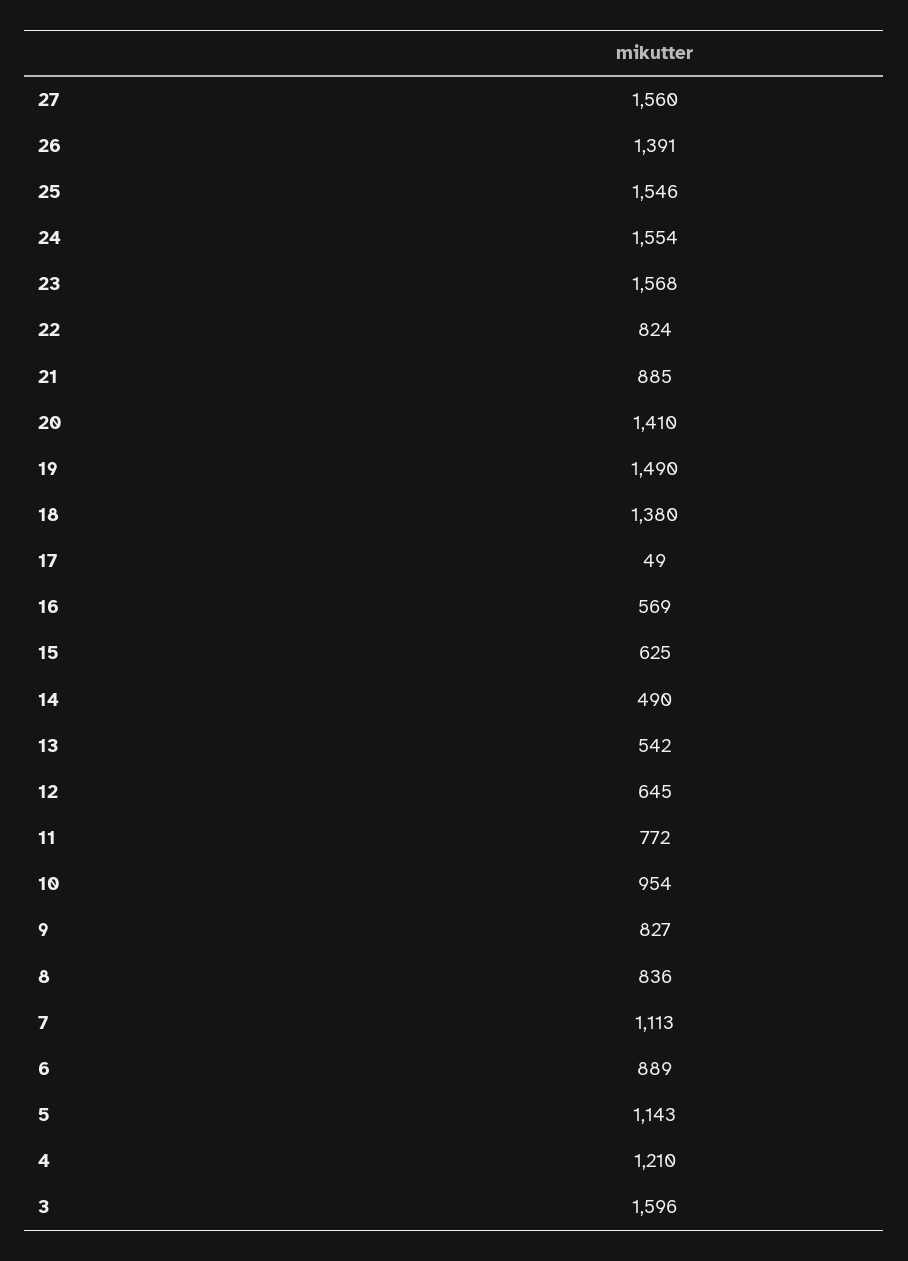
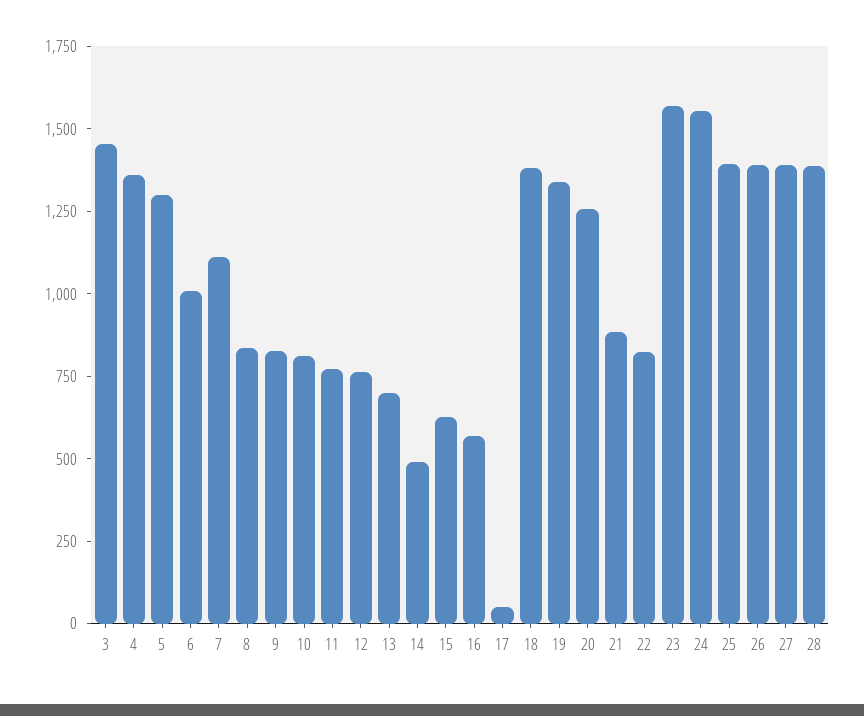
  {
-   "27": 1560,
+   "27": 1400,
    "26": 1391,
-   "25": 1546,
+   "25": 1400,
    "24": 1554,
    "23": 1568,
    "22": 824,
    "21": 885,
-   "20": 1410,
+   "20": 1250,
-   "19": 1490,
+   "19": 1350,
    "18": 1380,
    "17": 49,
    "16": 569,
    "15": 625,
    "14": 490,
-   "13": 542,
+   "13": 700,
-   "12": 645,
+   "12": 750,
    "11": 772,
-   "10": 954,
+   "10": 800,
    "9": 827,
    "8": 836,
    "7": 1113,
-   "6": 889,
+   "6": 1000,
-   "5": 1143,
+   "5": 1300,
-   "4": 1210,
+   "4": 1350,
-   "3": 1596
+   "3": 1450,
+   "28": 1400
  }

